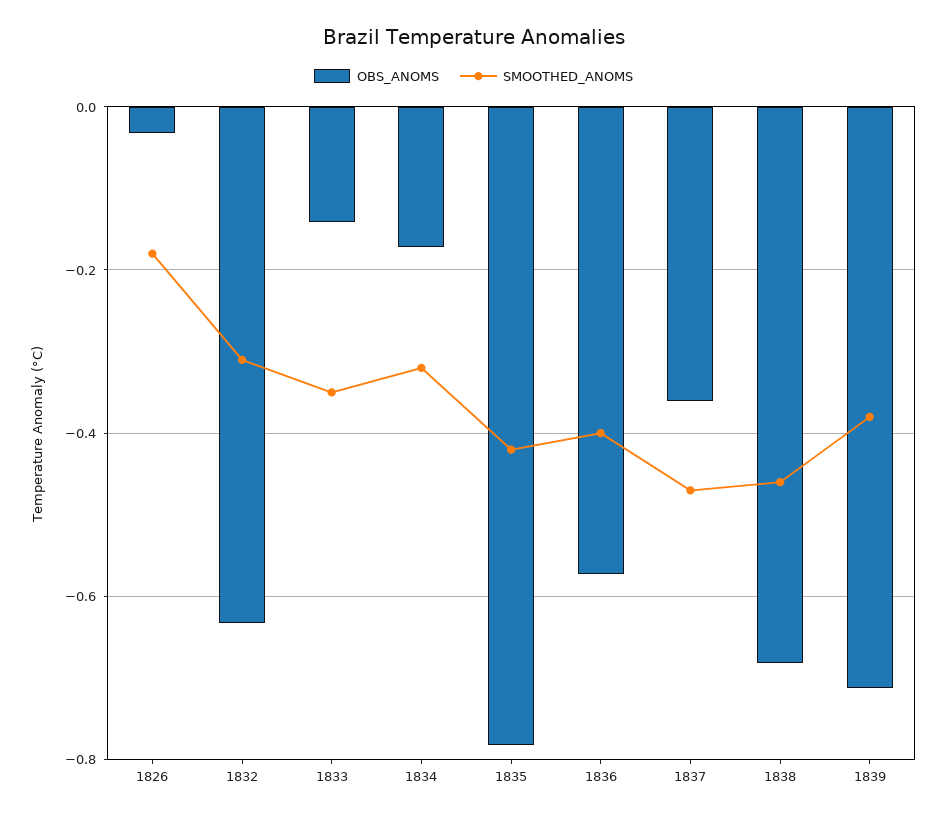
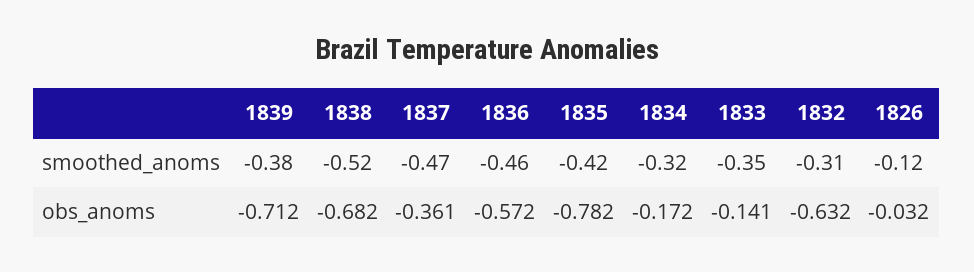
  {
    "OBS_ANOMS": {
      "1826": -0.032,
      "1832": -0.632,
      "1833": -0.141,
      "1834": -0.172,
      "1835": -0.782,
      "1836": -0.572,
      "1837": -0.361,
      "1838": -0.682,
      "1839": -0.712
    },
    "SMOOTHED_ANOMS": {
-     "1826": -0.18,
+     "1826": -0.12,
      "1832": -0.31,
      "1833": -0.35,
      "1834": -0.32,
      "1835": -0.42,
-     "1836": -0.4,
+     "1836": -0.46,
      "1837": -0.47,
-     "1838": -0.46,
+     "1838": -0.52,
      "1839": -0.38
    }
  }

